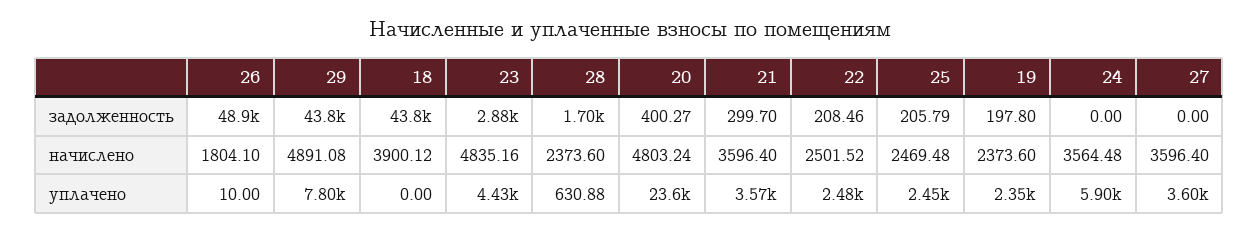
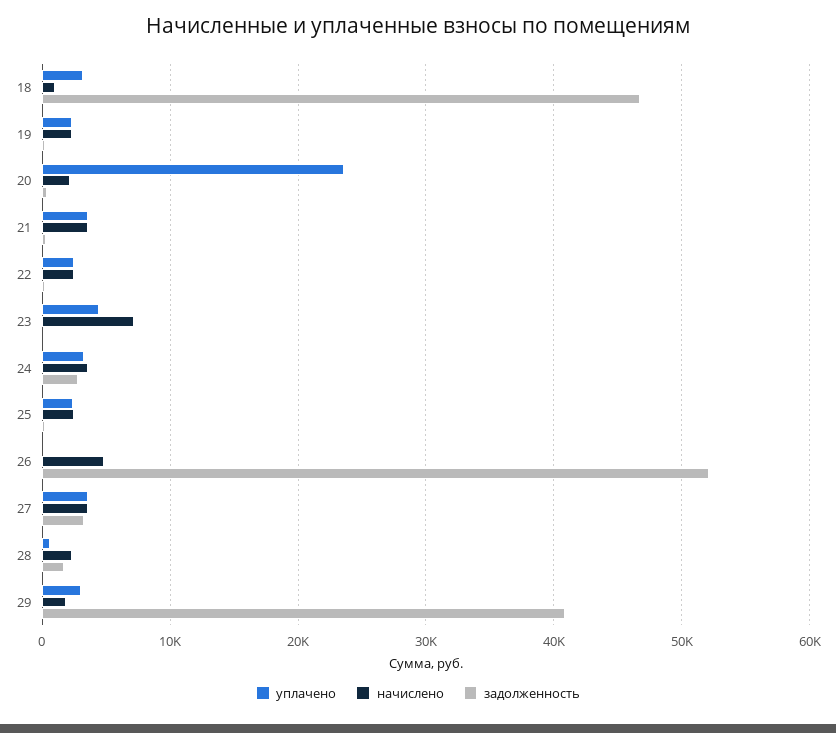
  {
    "задолженность": {
-     "26": 48900,
+     "26": 52000,
-     "29": 43800,
+     "29": 41000,
-     "18": 43800,
+     "18": 47000,
-     "23": 2880,
+     "23": 0,
      "28": 1700,
      "20": 400.27,
      "21": 299.7,
      "22": 208.46,
      "25": 205.79,
      "19": 197.8,
-     "24": 0,
+     "24": 3000,
-     "27": 0
+     "27": 3000
    },
    "начислено": {
-     "26": 1804.1,
+     "26": 5000,
-     "29": 4891.08,
+     "29": 2000,
-     "18": 3900.12,
+     "18": 1000,
-     "23": 4835.16,
+     "23": 7000,
      "28": 2373.6,
-     "20": 4803.24,
+     "20": 2000,
      "21": 3596.4,
      "22": 2501.52,
      "25": 2469.48,
      "19": 2373.6,
      "24": 3564.48,
      "27": 3596.4
    },
    "уплачено": {
      "26": 10,
-     "29": 7800,
+     "29": 3000,
-     "18": 0,
+     "18": 3000,
      "23": 4430,
      "28": 630.88,
      "20": 23600,
      "21": 3570,
      "22": 2480,
      "25": 2450,
      "19": 2350,
-     "24": 5900,
+     "24": 3000,
      "27": 3600
    }
  }

